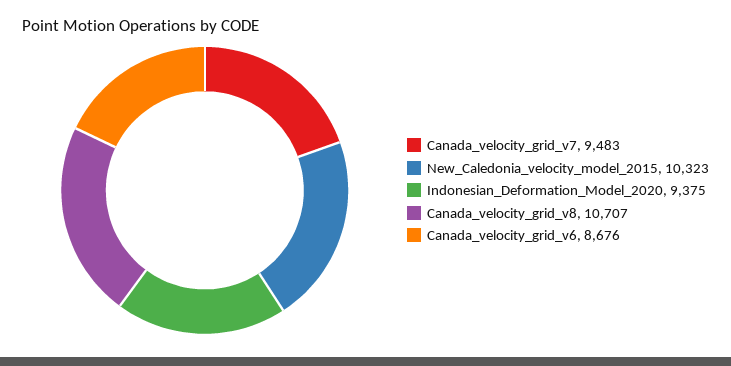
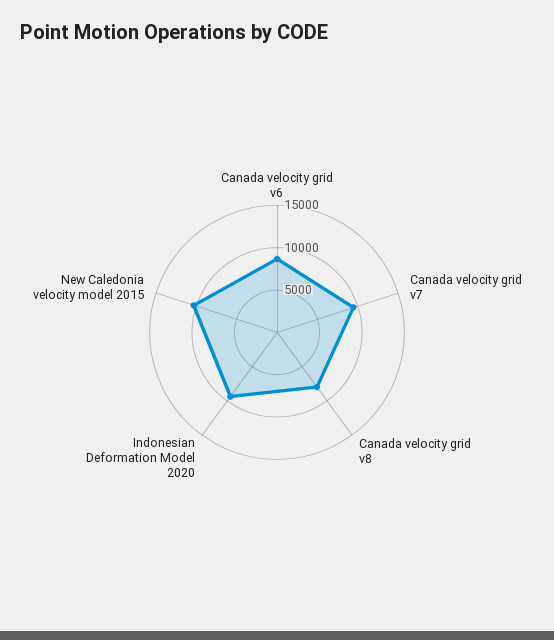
  {
    "Canada_velocity_grid_v7": 9483,
    "New_Caledonia_velocity_model_2015": 10323,
    "Indonesian_Deformation_Model_2020": 9375,
-   "Canada_velocity_grid_v8": 10707,
+   "Canada_velocity_grid_v8": 8000,
    "Canada_velocity_grid_v6": 8676
  }

